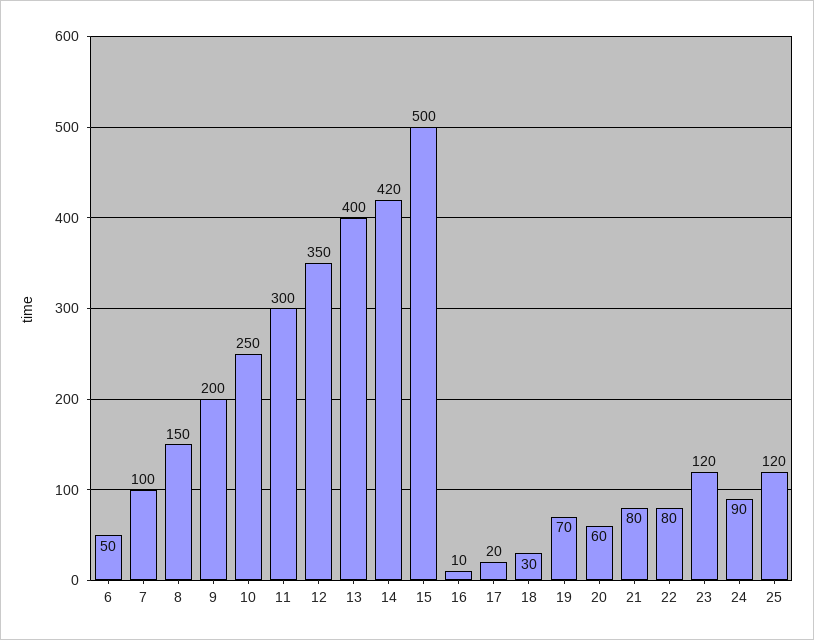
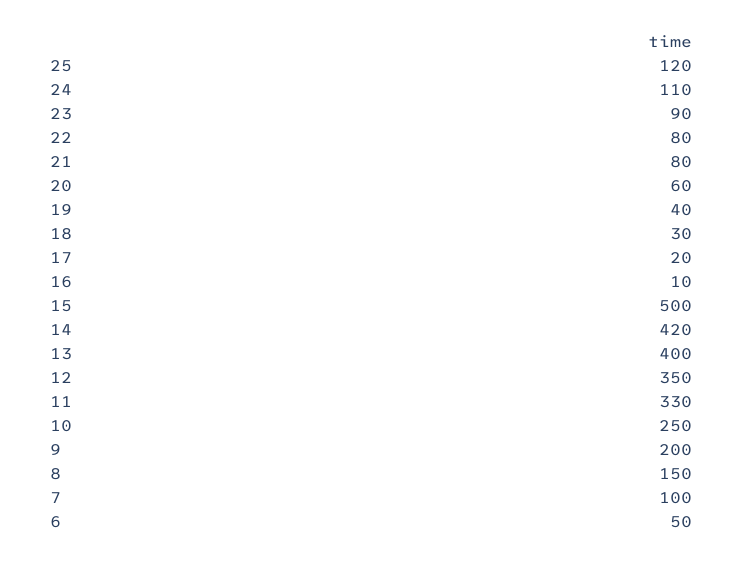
  {
    "6": 50,
    "7": 100,
    "8": 150,
    "9": 200,
    "10": 250,
-   "11": 300,
+   "11": 330,
    "12": 350,
    "13": 400,
    "14": 420,
    "15": 500,
    "16": 10,
    "17": 20,
    "18": 30,
-   "19": 70,
+   "19": 40,
    "20": 60,
    "21": 80,
    "22": 80,
-   "23": 120,
+   "23": 90,
-   "24": 90,
+   "24": 110,
    "25": 120
  }

